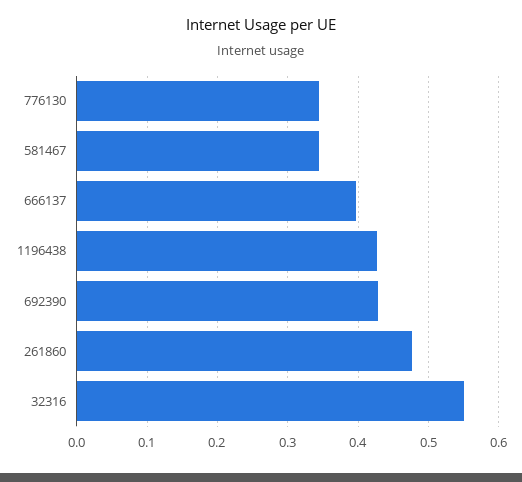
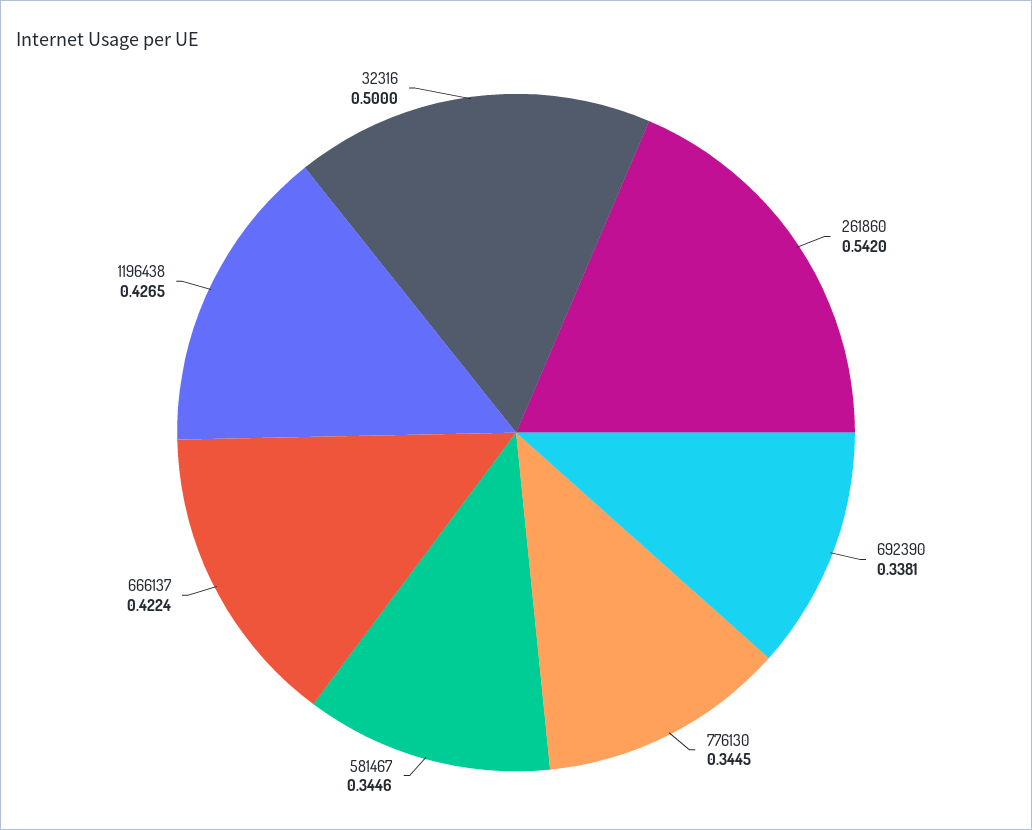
  {
    "776130": 0.3445,
    "581467": 0.3446,
-   "666137": 0.4,
+   "666137": 0.4224,
    "1196438": 0.4265,
-   "692390": 0.43,
+   "692390": 0.3381,
-   "261860": 0.48,
+   "261860": 0.542,
-   "32316": 0.55
+   "32316": 0.5
  }

